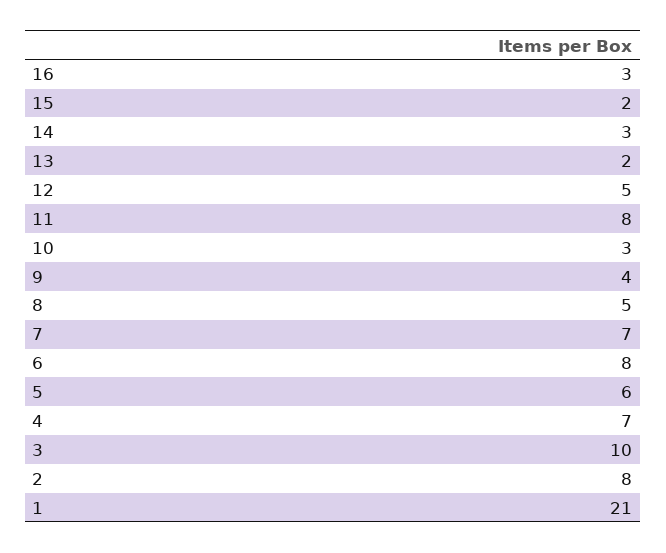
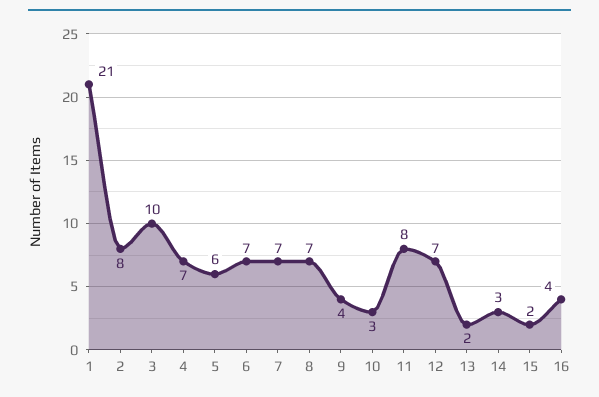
  {
-   "16": 3,
+   "16": 4,
    "15": 2,
    "14": 3,
    "13": 2,
-   "12": 5,
+   "12": 7,
    "11": 8,
    "10": 3,
    "9": 4,
-   "8": 5,
+   "8": 7,
    "7": 7,
-   "6": 8,
+   "6": 7,
    "5": 6,
    "4": 7,
    "3": 10,
    "2": 8,
    "1": 21
  }

